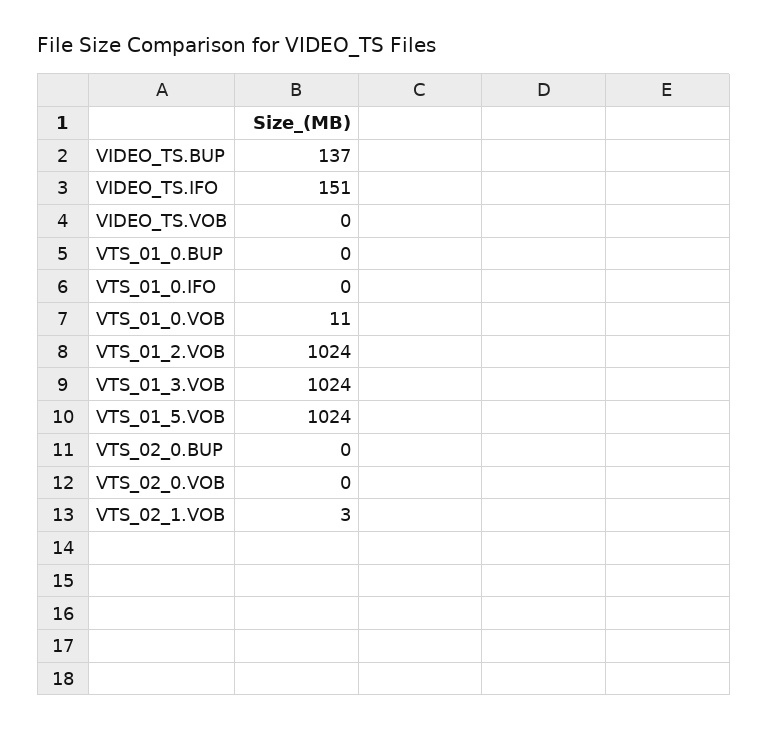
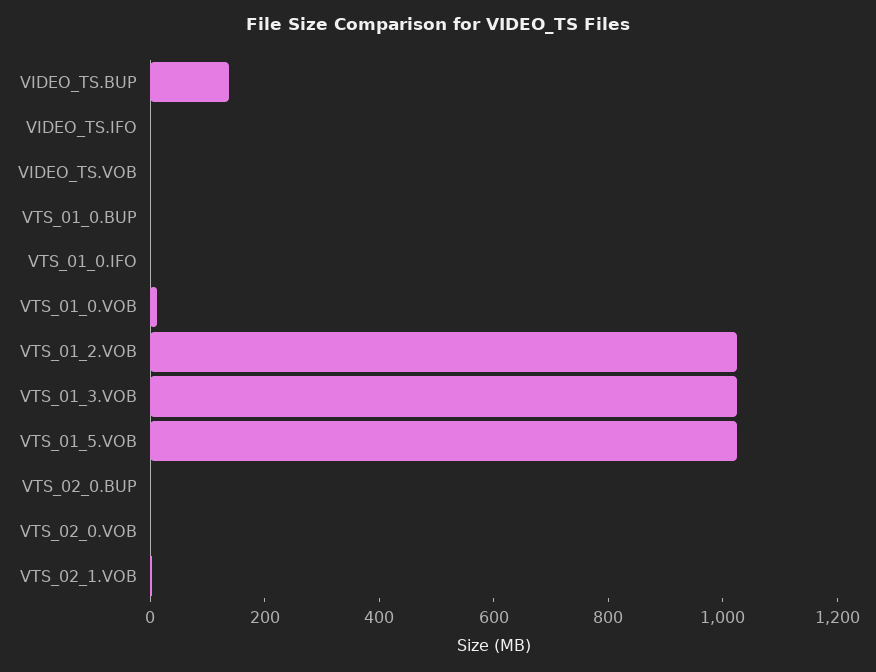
  {
    "VIDEO_TS.BUP": 137,
-   "VIDEO_TS.IFO": 151,
+   "VIDEO_TS.IFO": 0,
    "VIDEO_TS.VOB": 0,
    "VTS_01_0.BUP": 0,
    "VTS_01_0.IFO": 0,
    "VTS_01_0.VOB": 11,
    "VTS_01_2.VOB": 1024,
    "VTS_01_3.VOB": 1024,
    "VTS_01_5.VOB": 1024,
    "VTS_02_0.BUP": 0,
    "VTS_02_0.VOB": 0,
    "VTS_02_1.VOB": 3
  }

